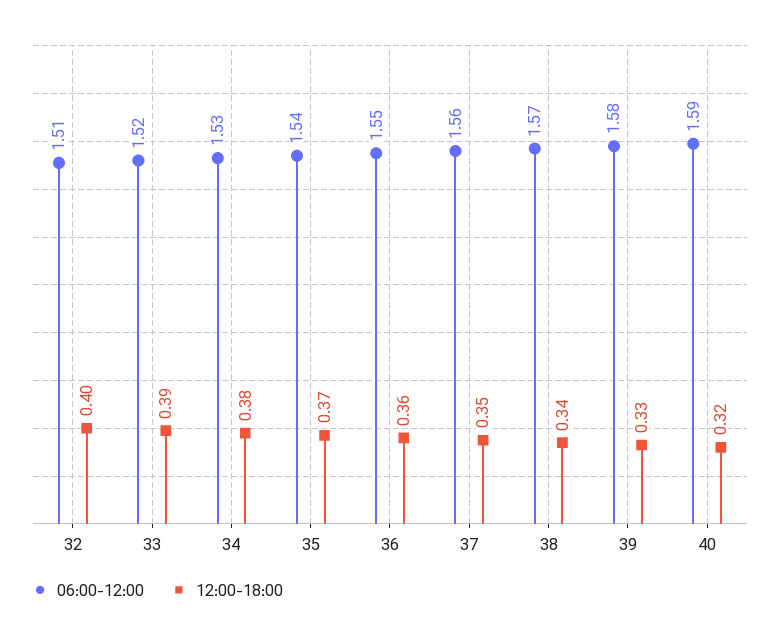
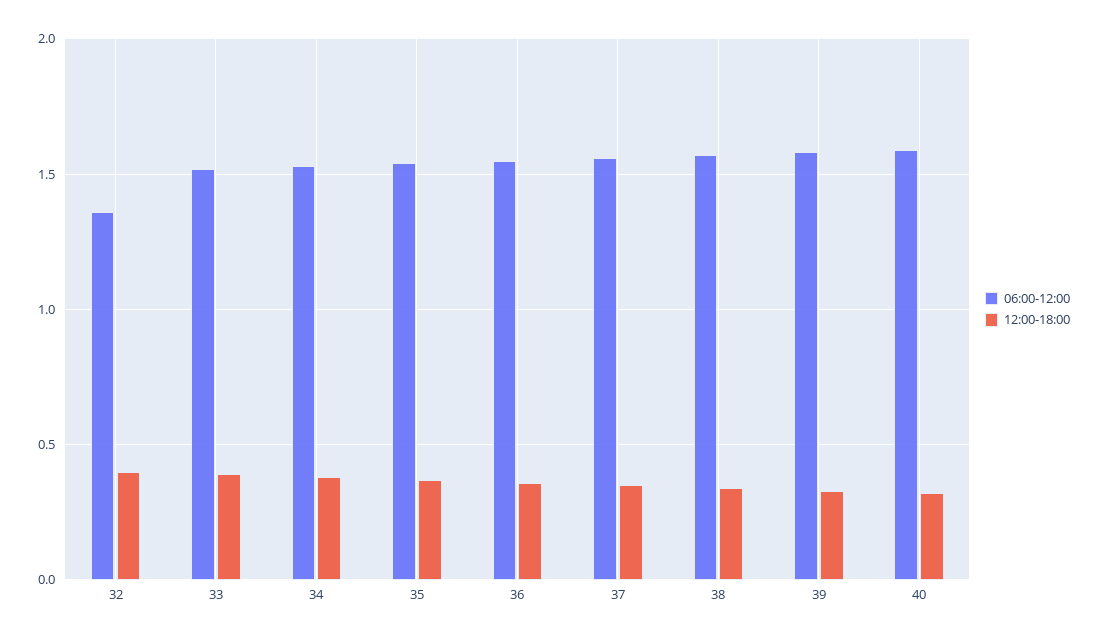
  {
    "06:00-12:00": {
-     "32": 1.51,
+     "32": 1.35,
      "33": 1.52,
      "34": 1.53,
      "35": 1.54,
      "36": 1.55,
      "37": 1.56,
      "38": 1.57,
      "39": 1.58,
      "40": 1.59
    },
    "12:00-18:00": {
      "32": 0.4,
      "33": 0.39,
      "34": 0.38,
      "35": 0.37,
      "36": 0.36,
      "37": 0.35,
      "38": 0.34,
      "39": 0.33,
      "40": 0.32
    }
  }

